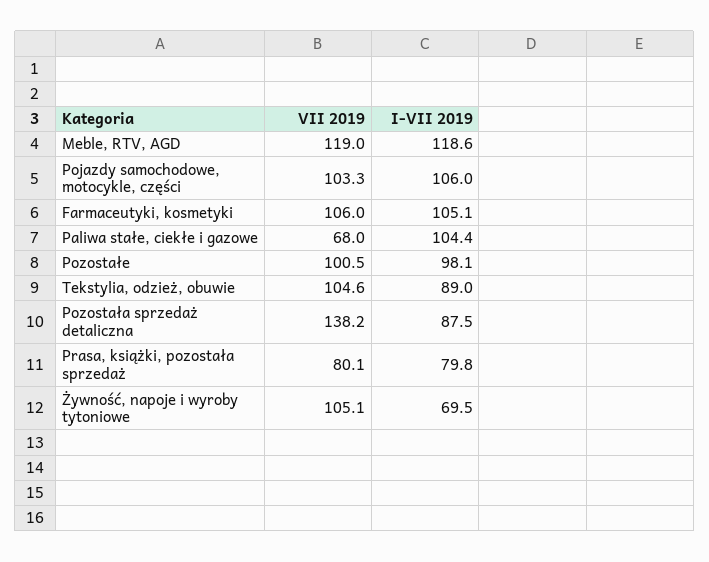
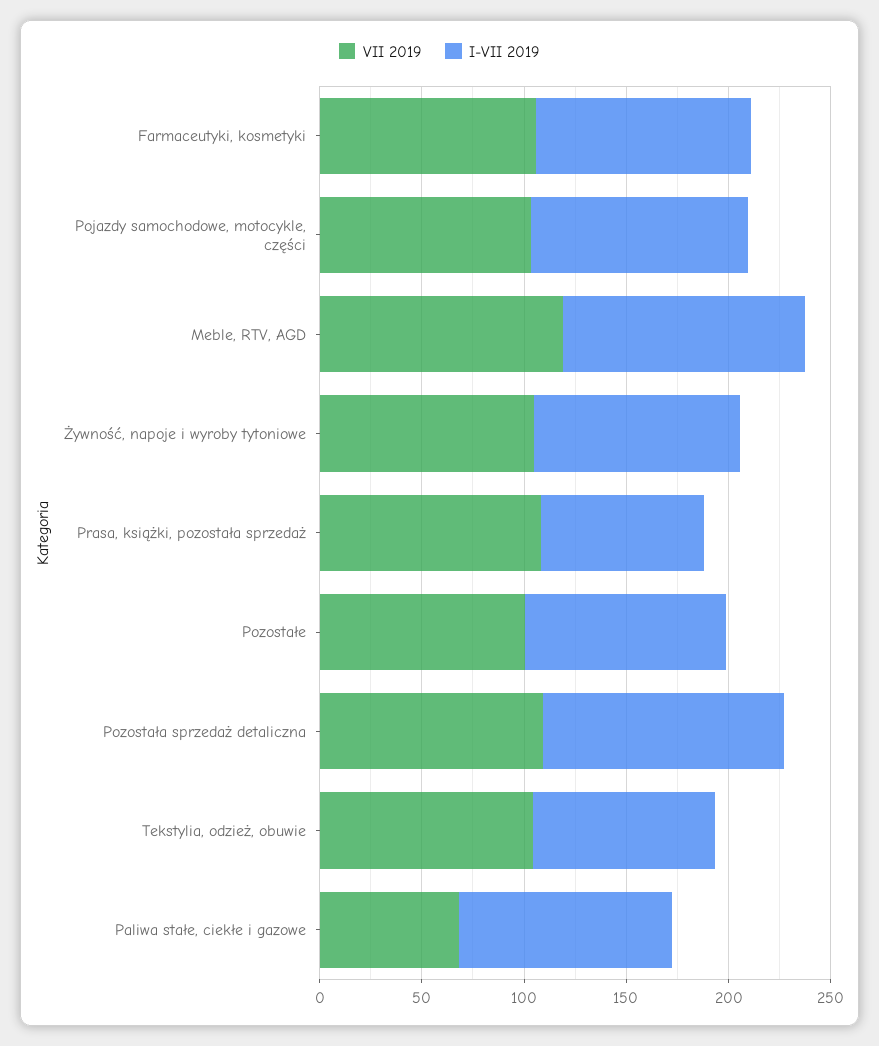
  {
    "VII 2019": {
      "Meble, RTV, AGD": 119,
      "Pojazdy samochodowe, motocykle, części": 103.3,
      "Farmaceutyki, kosmetyki": 106,
      "Paliwa stałe, ciekłe i gazowe": 68,
      "Pozostałe": 100.5,
      "Tekstylia, odzież, obuwie": 104.6,
-     "Pozostała sprzedaż detaliczna": 138.2,
+     "Pozostała sprzedaż detaliczna": 110,
-     "Prasa, książki, pozostała sprzedaż": 80.1,
+     "Prasa, książki, pozostała sprzedaż": 110,
      "Żywność, napoje i wyroby tytoniowe": 105.1
    },
    "I-VII 2019": {
      "Meble, RTV, AGD": 118.6,
      "Pojazdy samochodowe, motocykle, części": 106,
      "Farmaceutyki, kosmetyki": 105.1,
      "Paliwa stałe, ciekłe i gazowe": 104.4,
      "Pozostałe": 98.1,
      "Tekstylia, odzież, obuwie": 89,
-     "Pozostała sprzedaż detaliczna": 87.5,
+     "Pozostała sprzedaż detaliczna": 120,
      "Prasa, książki, pozostała sprzedaż": 79.8,
-     "Żywność, napoje i wyroby tytoniowe": 69.5
+     "Żywność, napoje i wyroby tytoniowe": 100
    }
  }

